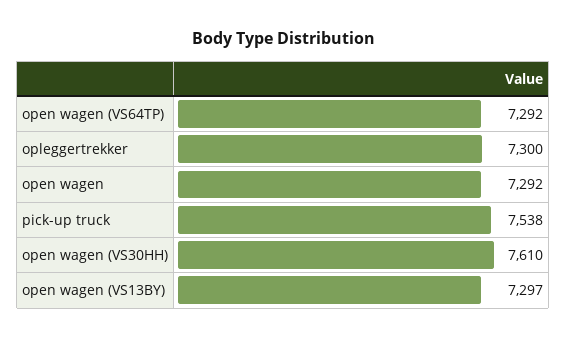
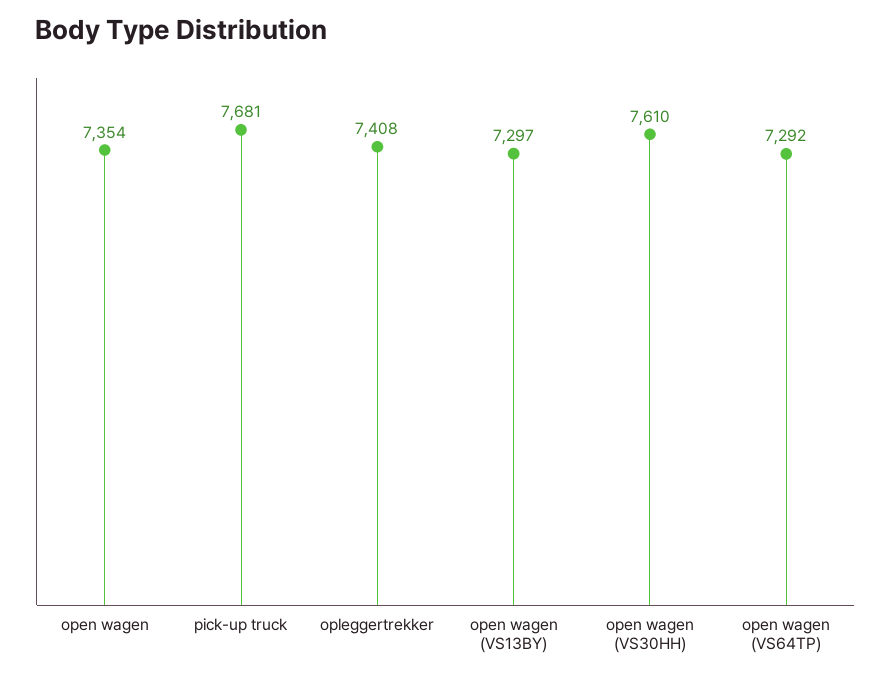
  {
    "open wagen (VS64TP)": 7292,
-   "opleggertrekker": 7300,
+   "opleggertrekker": 7408,
-   "open wagen": 7292,
+   "open wagen": 7354,
-   "pick-up truck": 7538,
+   "pick-up truck": 7681,
    "open wagen (VS30HH)": 7610,
    "open wagen (VS13BY)": 7297
  }

